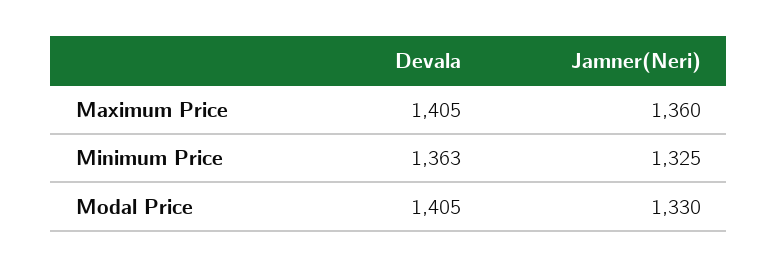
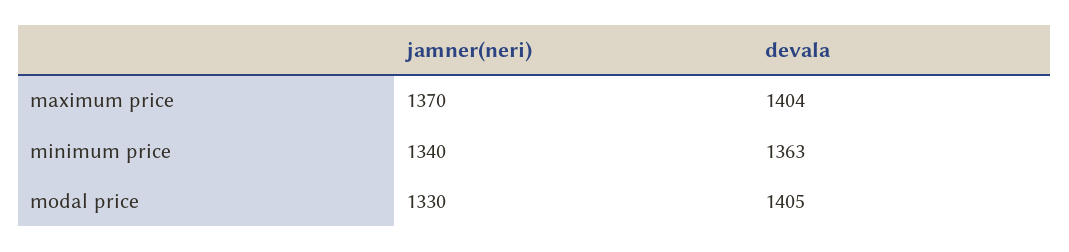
  {
    "Devala": {
-     "Maximum Price": 1405,
+     "Maximum Price": 1404,
      "Minimum Price": 1363,
      "Modal Price": 1405
    },
    "Jamner(Neri)": {
-     "Maximum Price": 1360,
+     "Maximum Price": 1370,
-     "Minimum Price": 1325,
+     "Minimum Price": 1340,
      "Modal Price": 1330
    }
  }

